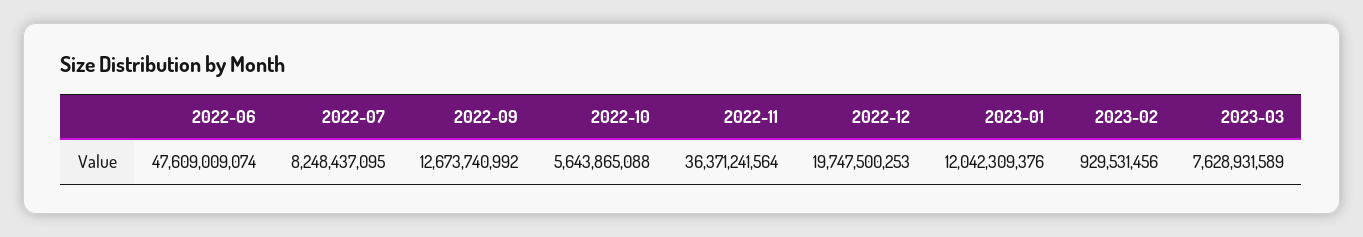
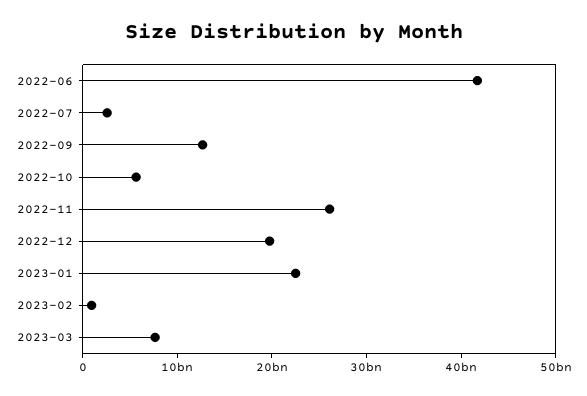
  {
-   "2022-06": 47609009074,
+   "2022-06": 42000000000,
-   "2022-07": 8248437095,
+   "2022-07": 2000000000,
    "2022-09": 12673740992,
    "2022-10": 5643865088,
-   "2022-11": 36371241564,
+   "2022-11": 26000000000,
    "2022-12": 19747500253,
-   "2023-01": 12042309376,
+   "2023-01": 22000000000,
    "2023-02": 929531456,
    "2023-03": 7628931589
  }

